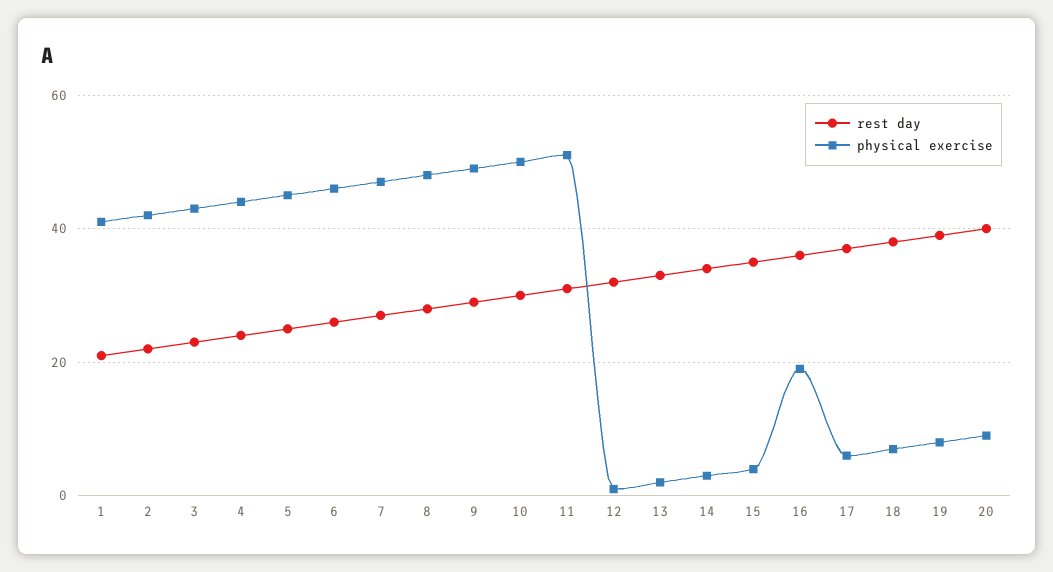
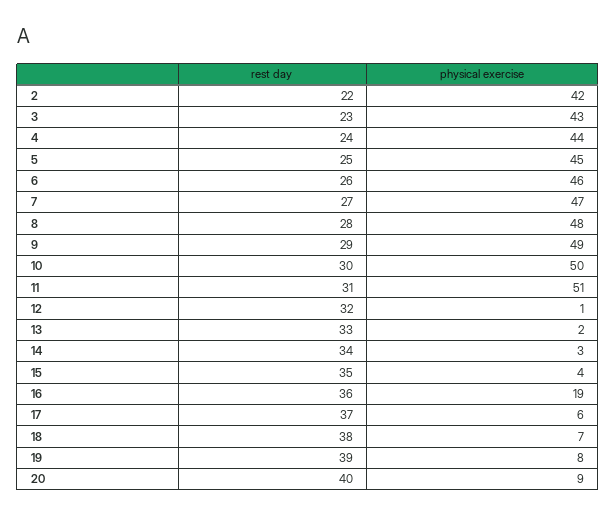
  {
    "rest day": {
-     "1": 20,
      "2": 22,
      "3": 23,
      "4": 24,
      "5": 25,
      "6": 26,
      "7": 27,
      "8": 28,
      "9": 29,
      "10": 30,
      "11": 31,
      "12": 32,
      "13": 33,
      "14": 34,
      "15": 35,
      "16": 36,
      "17": 37,
      "18": 38,
      "19": 39,
      "20": 40
    },
    "physical exercise": {
-     "1": 40,
      "2": 42,
      "3": 43,
      "4": 44,
      "5": 45,
      "6": 46,
      "7": 47,
      "8": 48,
      "9": 49,
      "10": 50,
      "11": 51,
      "12": 1,
      "13": 2,
      "14": 3,
      "15": 4,
      "16": 19,
      "17": 6,
      "18": 7,
      "19": 8,
      "20": 9
    }
  }

